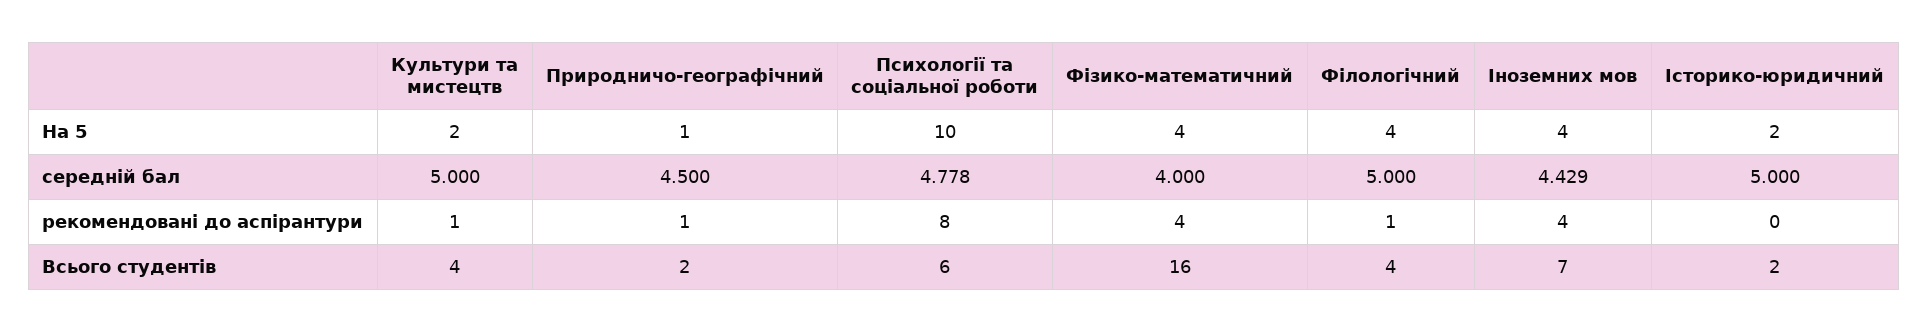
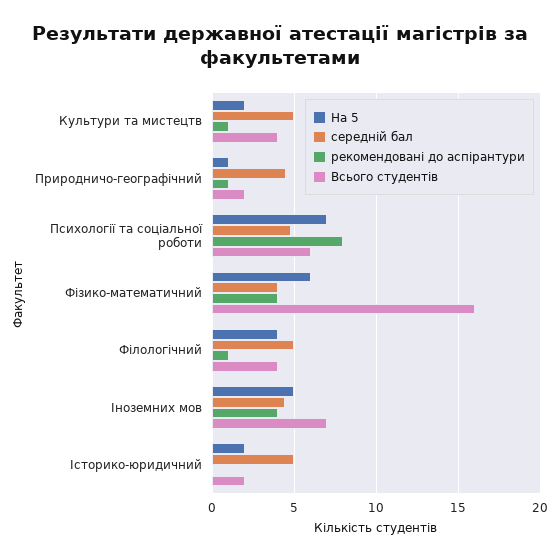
  {
    "На 5": {
      "Культури та мистецтв": 2,
      "Природничо-географічний": 1,
-     "Психології та соціальної роботи": 10,
+     "Психології та соціальної роботи": 7,
-     "Фізико-математичний": 4,
+     "Фізико-математичний": 6,
      "Філологічний": 4,
-     "Іноземних мов": 4,
+     "Іноземних мов": 5,
      "Історико-юридичний": 2
    },
    "середній бал": {
      "Культури та мистецтв": 5,
      "Природничо-географічний": 4.5,
      "Психології та соціальної роботи": 4.778,
      "Фізико-математичний": 4,
      "Філологічний": 5,
      "Іноземних мов": 4.429,
      "Історико-юридичний": 5
    },
    "рекомендовані до аспірантури": {
      "Культури та мистецтв": 1,
      "Природничо-географічний": 1,
      "Психології та соціальної роботи": 8,
      "Фізико-математичний": 4,
      "Філологічний": 1,
      "Іноземних мов": 4,
      "Історико-юридичний": 0
    },
    "Всього студентів": {
      "Культури та мистецтв": 4,
      "Природничо-географічний": 2,
      "Психології та соціальної роботи": 6,
      "Фізико-математичний": 16,
      "Філологічний": 4,
      "Іноземних мов": 7,
      "Історико-юридичний": 2
    }
  }

